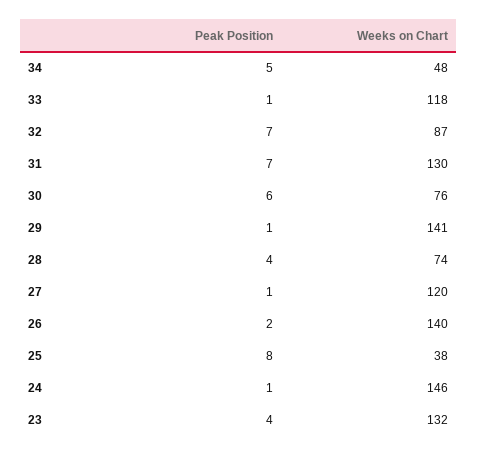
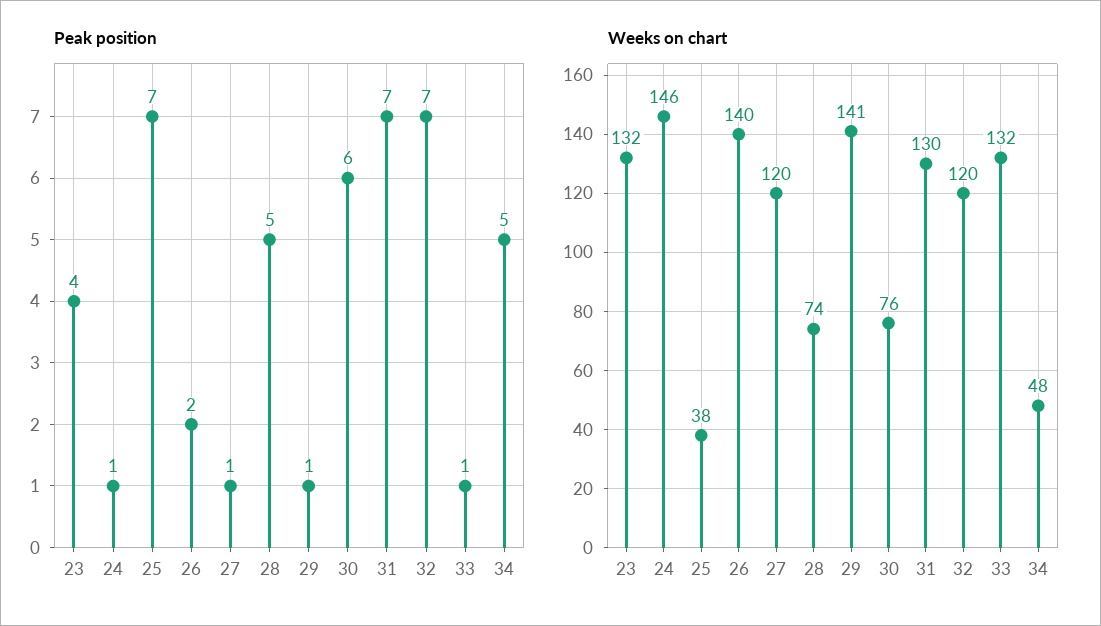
  {
    "Peak Position": {
      "34": 5,
      "33": 1,
      "32": 7,
      "31": 7,
      "30": 6,
      "29": 1,
-     "28": 4,
+     "28": 5,
      "27": 1,
      "26": 2,
-     "25": 8,
+     "25": 7,
      "24": 1,
      "23": 4
    },
    "Weeks on Chart": {
      "34": 48,
-     "33": 118,
+     "33": 132,
-     "32": 87,
+     "32": 120,
      "31": 130,
      "30": 76,
      "29": 141,
      "28": 74,
      "27": 120,
      "26": 140,
      "25": 38,
      "24": 146,
      "23": 132
    }
  }

